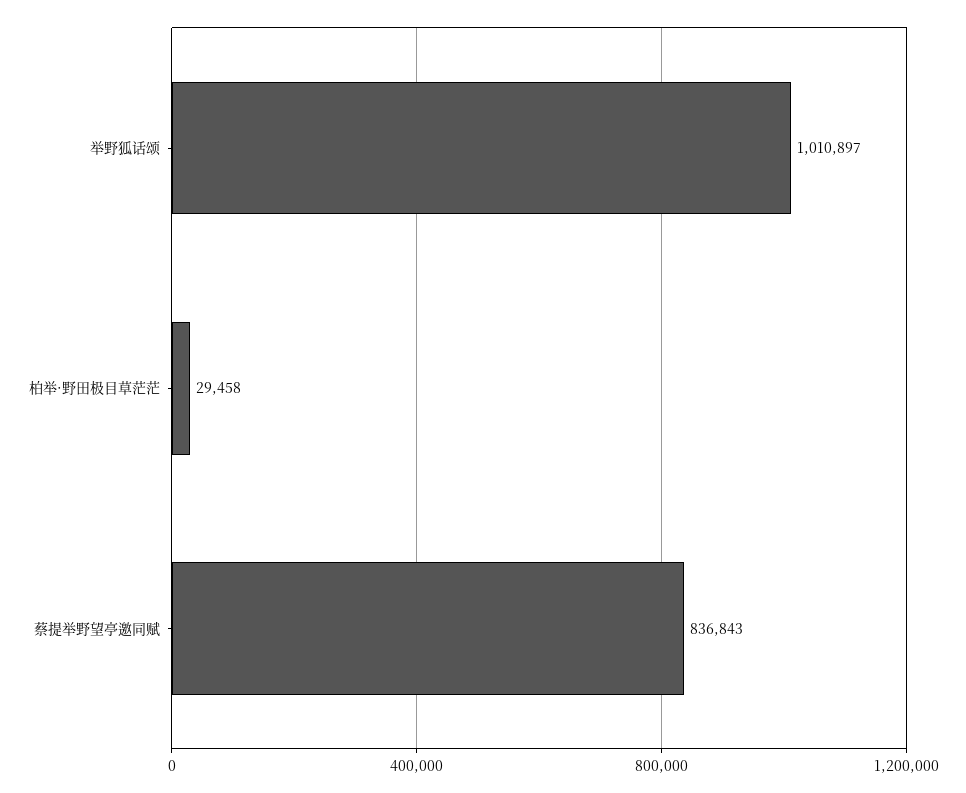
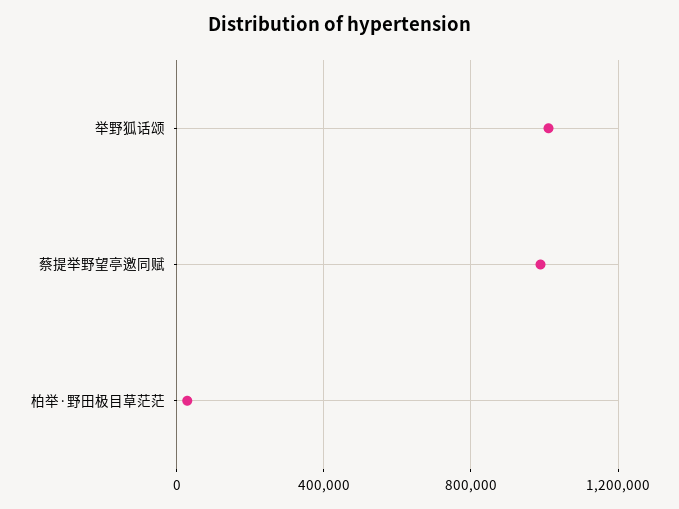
  {
    "举野狐话颂": 1010897,
    "柏举·野田极目草茫茫": 29458,
-   "蔡提举野望亭邀同赋": 836843
+   "蔡提举野望亭邀同赋": 1000000
  }

